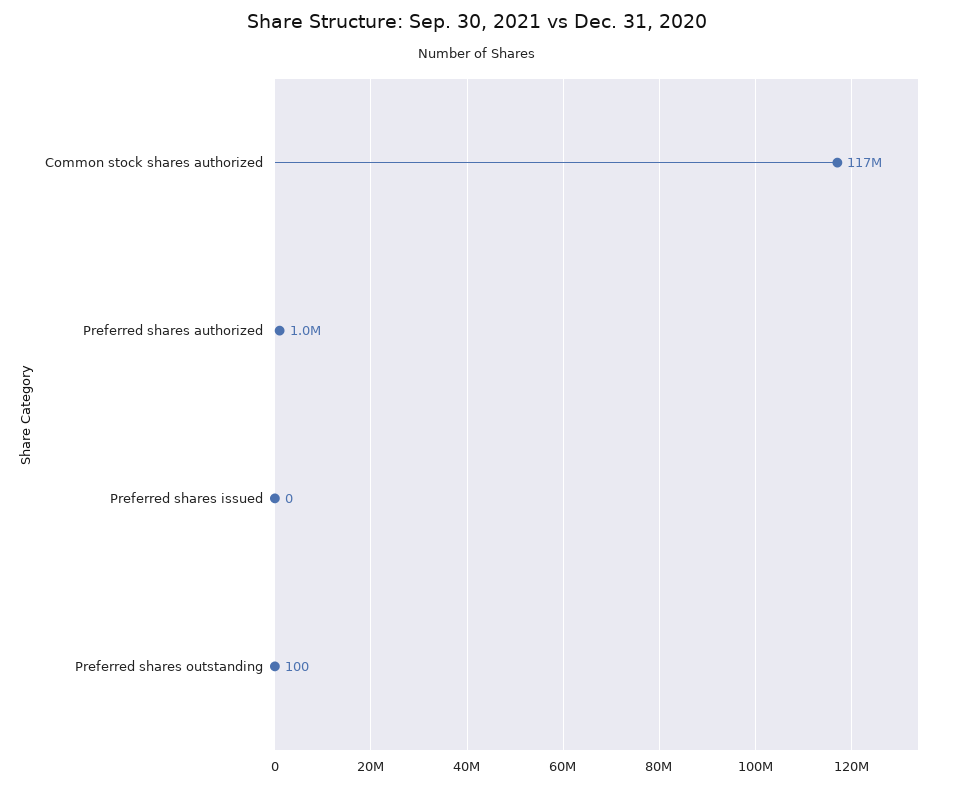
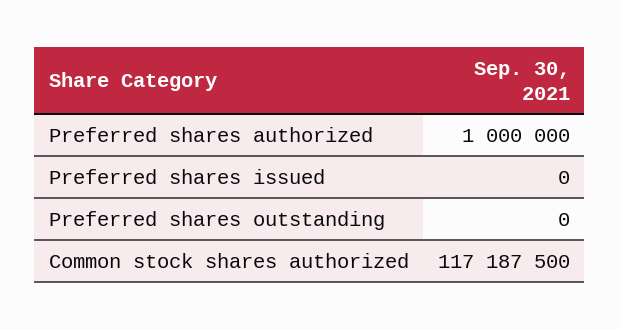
  {
    "Common stock shares authorized": 117187500,
    "Preferred shares authorized": 1000000,
    "Preferred shares issued": 0,
-   "Preferred shares outstanding": 100
+   "Preferred shares outstanding": 0
  }

